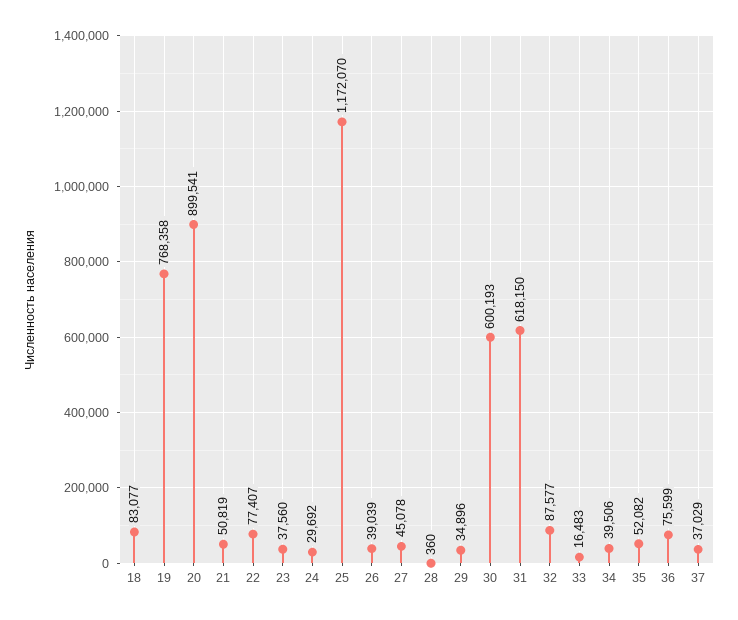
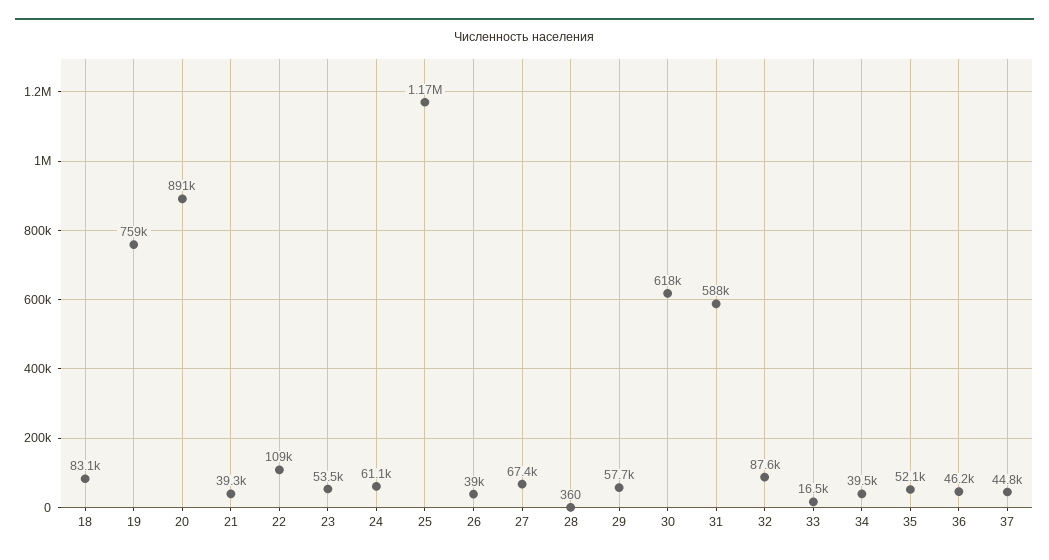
  {
    "18": 83077,
-   "19": 768358,
+   "19": 759000,
-   "20": 899541,
+   "20": 891000,
-   "21": 50819,
+   "21": 39300,
-   "22": 77407,
+   "22": 109000,
-   "23": 37560,
+   "23": 53500,
-   "24": 29692,
+   "24": 61100,
    "25": 1172070,
    "26": 39039,
-   "27": 45078,
+   "27": 67400,
    "28": 360,
-   "29": 34896,
+   "29": 57700,
-   "30": 600193,
+   "30": 618000,
-   "31": 618150,
+   "31": 588000,
    "32": 87577,
    "33": 16483,
    "34": 39506,
    "35": 52082,
-   "36": 75599,
+   "36": 46200,
-   "37": 37029
+   "37": 44800
  }

